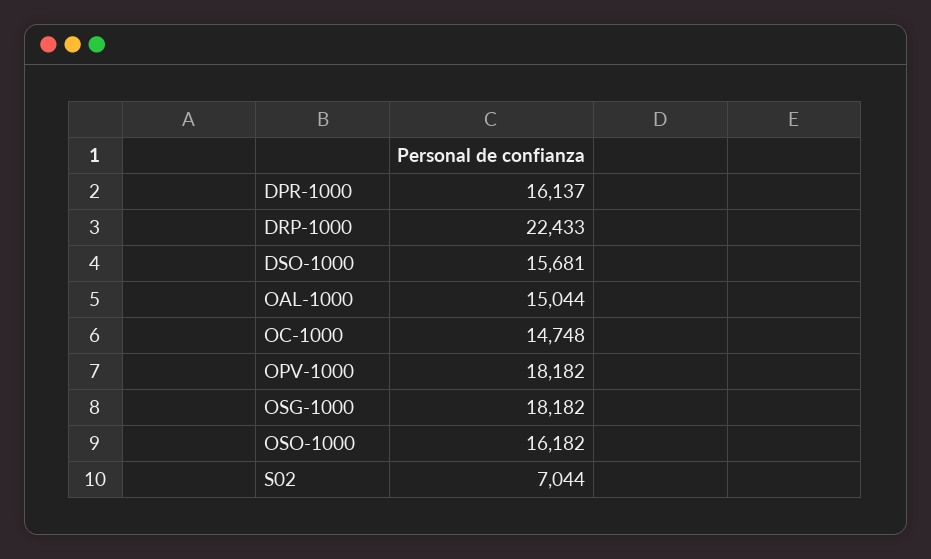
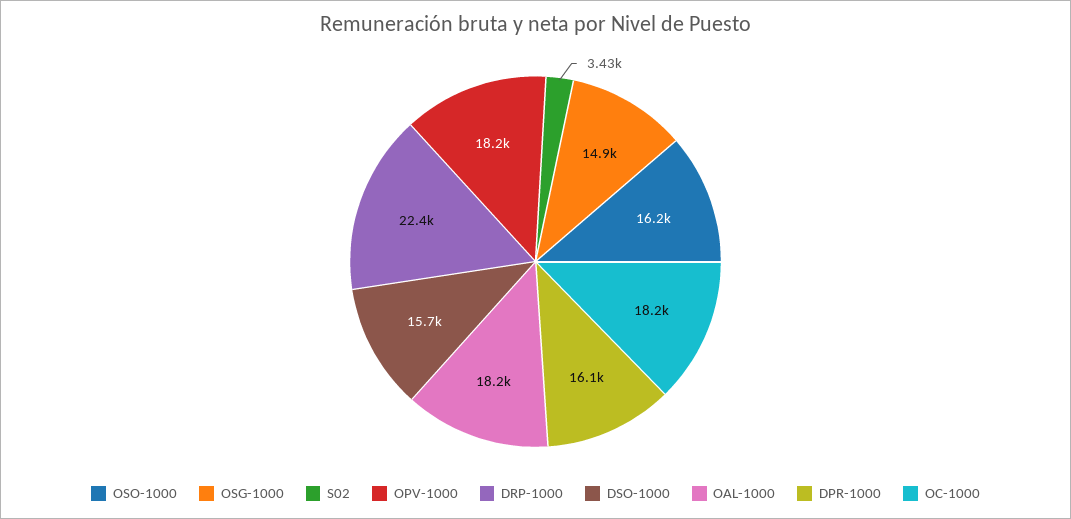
  {
    "DPR-1000": 16137,
    "DRP-1000": 22433,
    "DSO-1000": 15681,
-   "OAL-1000": 15044,
+   "OAL-1000": 18200,
-   "OC-1000": 14748,
+   "OC-1000": 18200,
    "OPV-1000": 18182,
-   "OSG-1000": 18182,
+   "OSG-1000": 14900,
    "OSO-1000": 16182,
-   "S02": 7044
+   "S02": 3430
  }

